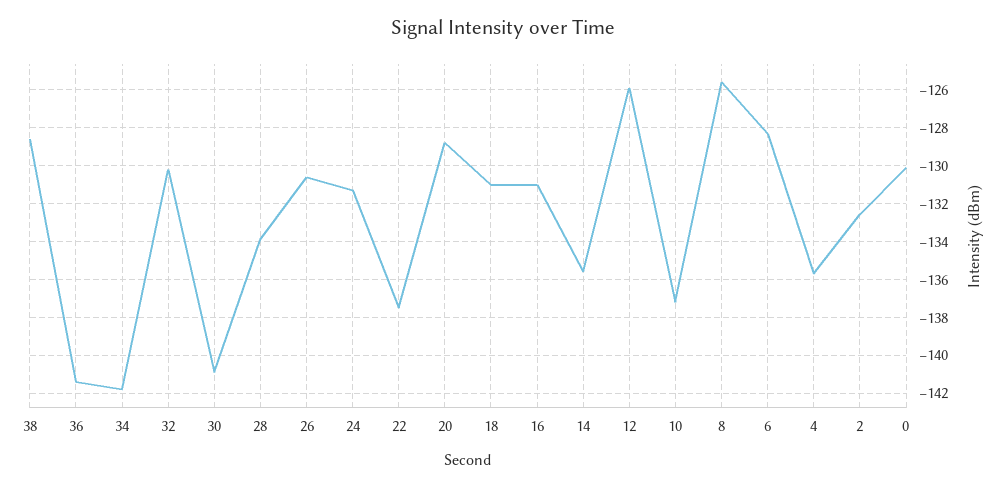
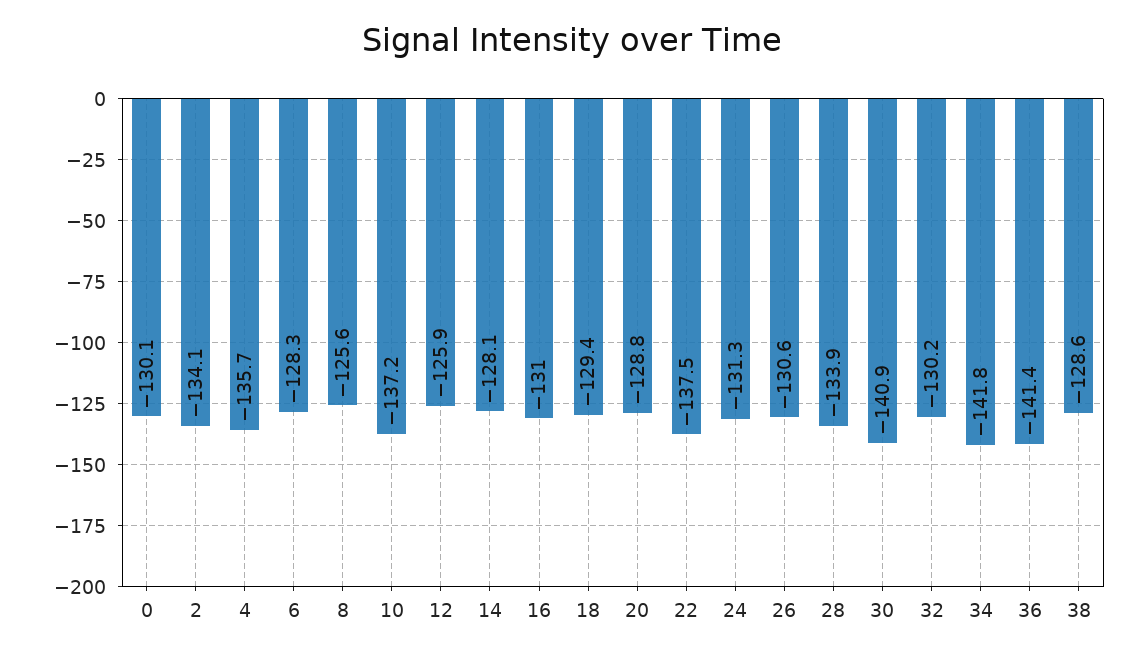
  {
    "38": -128.6,
    "36": -141.4,
    "34": -141.8,
    "32": -130.2,
    "30": -140.9,
    "28": -133.9,
    "26": -130.6,
    "24": -131.3,
    "22": -137.5,
    "20": -128.8,
-   "18": -131,
+   "18": -129.4,
    "16": -131,
-   "14": -135.5,
+   "14": -128.1,
    "12": -125.9,
    "10": -137.2,
    "8": -125.6,
    "6": -128.3,
    "4": -135.7,
-   "2": -132.5,
+   "2": -134.1,
    "0": -130.1
  }

